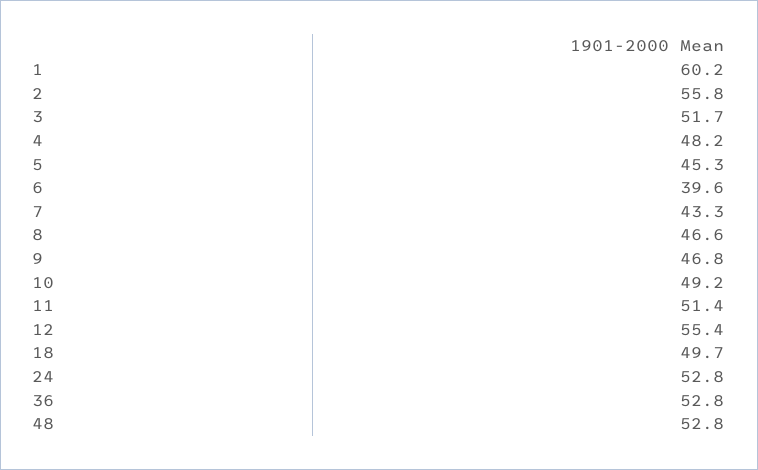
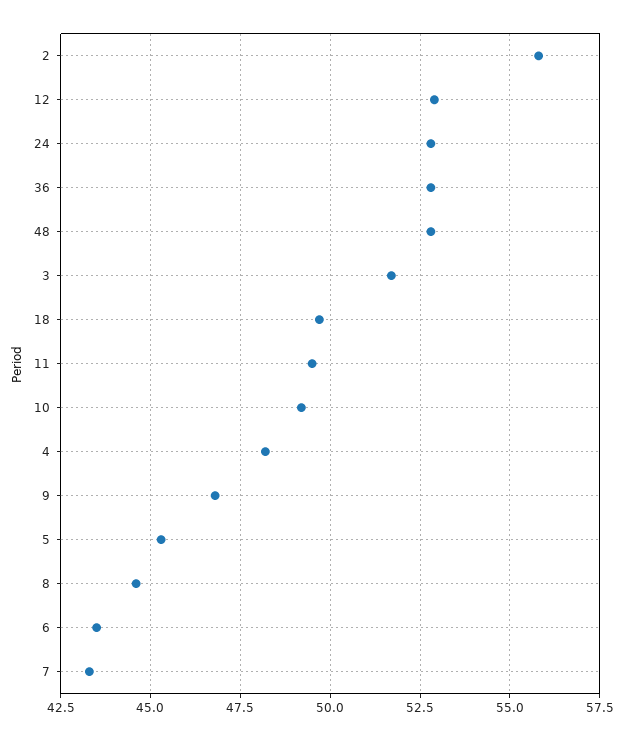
  {
-   "1": 60.2,
    "2": 55.8,
    "3": 51.7,
    "4": 48.2,
    "5": 45.3,
-   "6": 39.6,
+   "6": 43.5,
    "7": 43.3,
-   "8": 46.6,
+   "8": 44.5,
    "9": 46.8,
    "10": 49.2,
-   "11": 51.4,
+   "11": 49.5,
-   "12": 55.4,
+   "12": 53,
    "18": 49.7,
    "24": 52.8,
    "36": 52.8,
    "48": 52.8
  }

